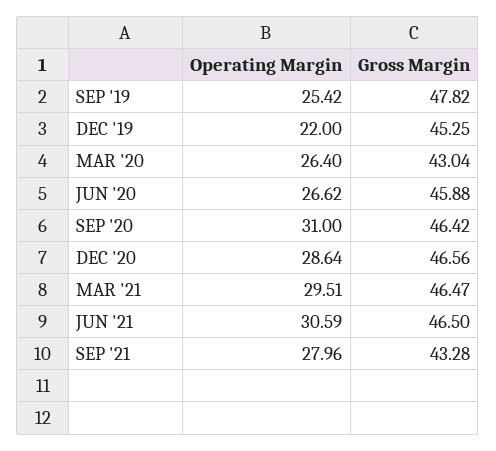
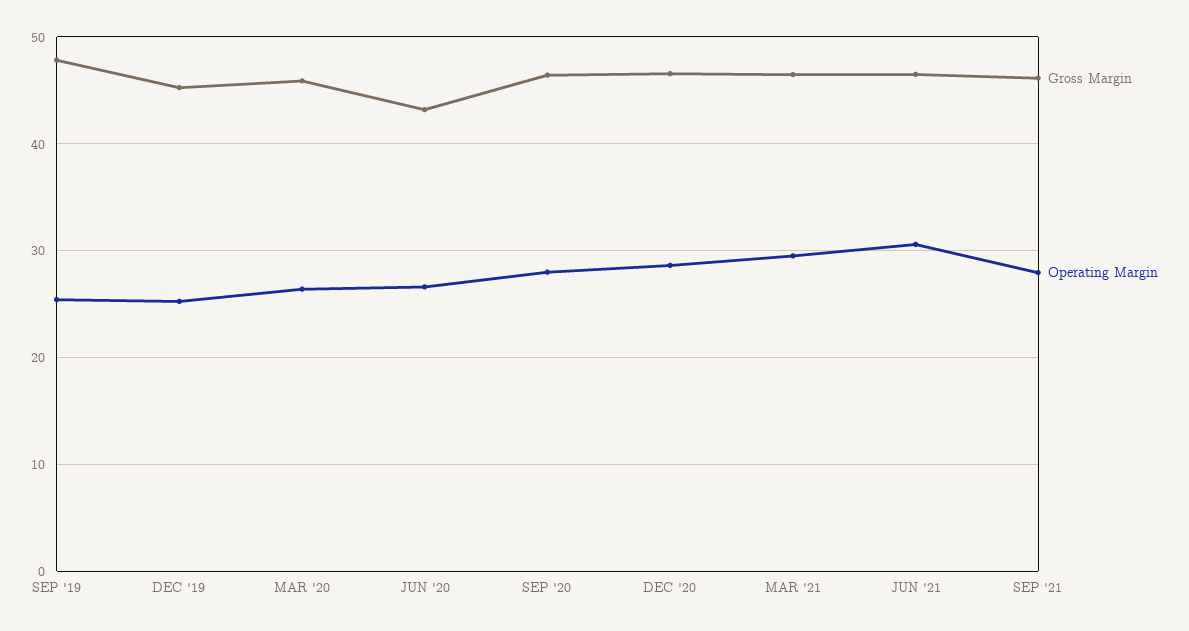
  {
    "Operating Margin": {
      "SEP '19": 25.42,
-     "DEC '19": 22,
+     "DEC '19": 25,
      "MAR '20": 26.4,
      "JUN '20": 26.62,
-     "SEP '20": 31,
+     "SEP '20": 28,
      "DEC '20": 28.64,
      "MAR '21": 29.51,
      "JUN '21": 30.59,
      "SEP '21": 27.96
    },
    "Gross Margin": {
      "SEP '19": 47.82,
      "DEC '19": 45.25,
-     "MAR '20": 43.04,
+     "MAR '20": 46,
-     "JUN '20": 45.88,
+     "JUN '20": 43,
      "SEP '20": 46.42,
      "DEC '20": 46.56,
      "MAR '21": 46.47,
      "JUN '21": 46.5,
-     "SEP '21": 43.28
+     "SEP '21": 46
    }
  }

